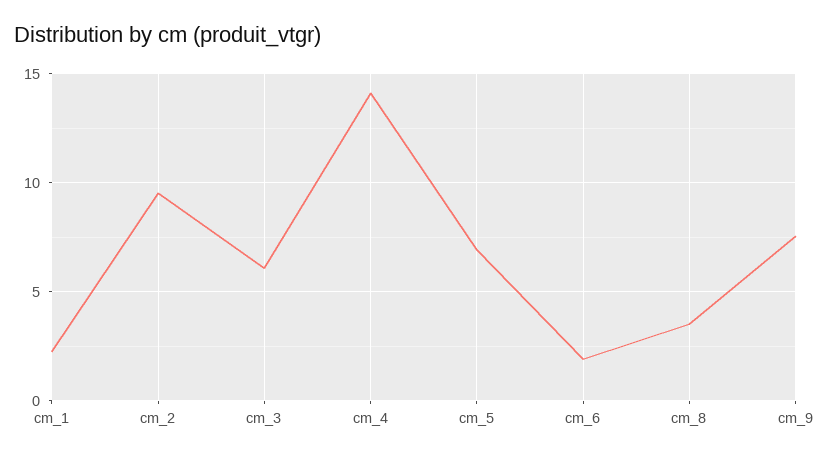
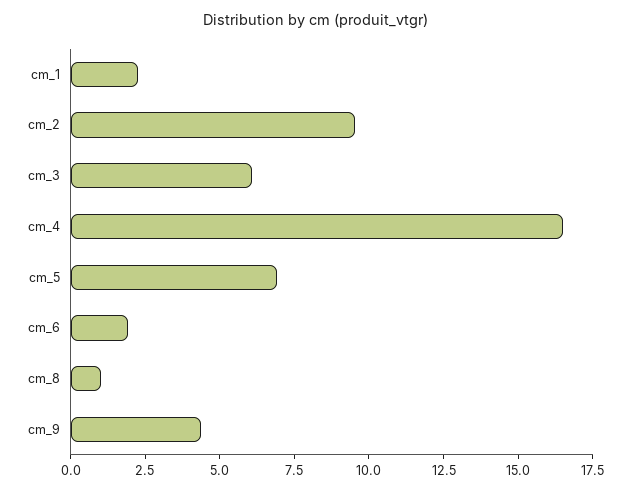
  {
    "cm_1": 2.5,
    "cm_2": 9.5,
    "cm_3": 6,
-   "cm_4": 14,
+   "cm_4": 16.5,
    "cm_5": 7,
    "cm_6": 2,
-   "cm_8": 3.5,
+   "cm_8": 1,
-   "cm_9": 7.5
+   "cm_9": 4.5
  }

